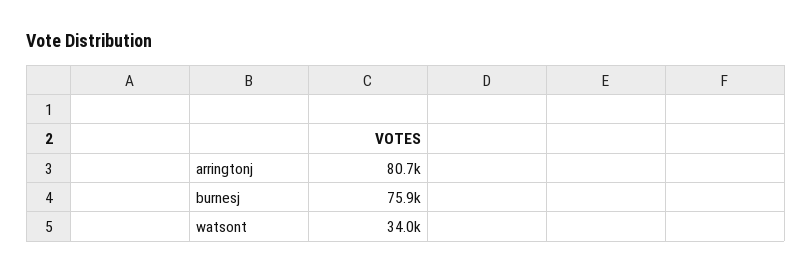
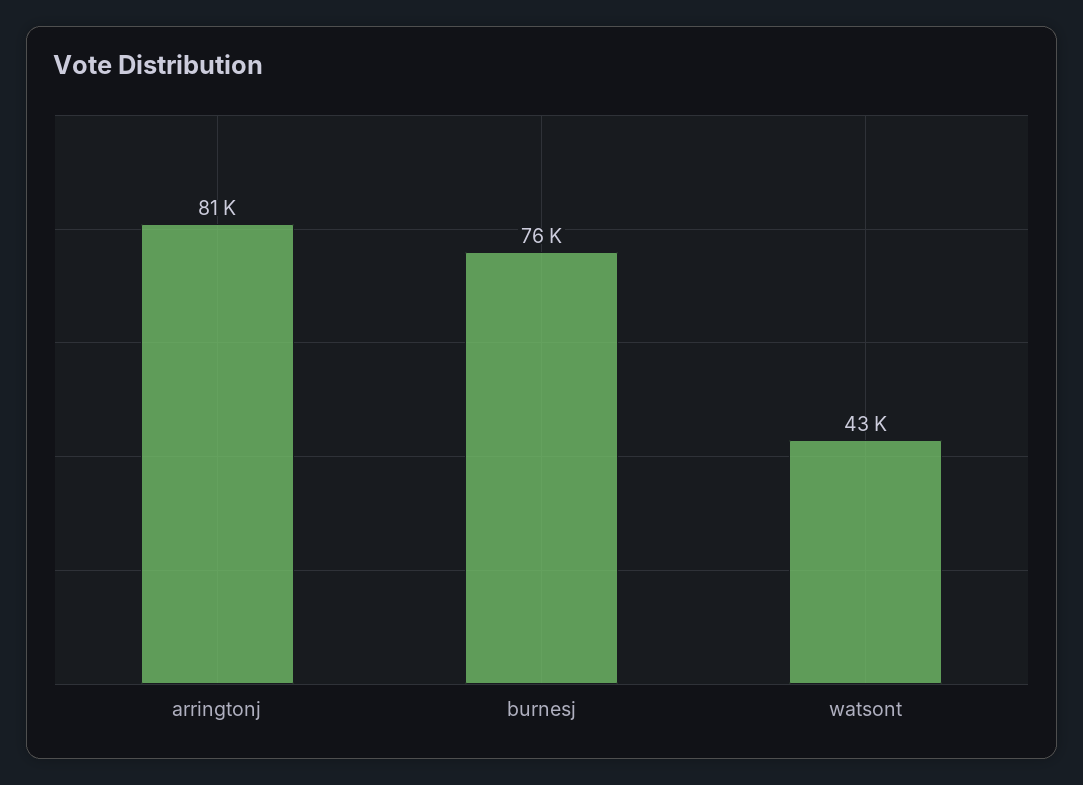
  {
    "arringtonj": 80700,
    "burnesj": 75900,
-   "watsont": 34000
+   "watsont": 43000
  }

